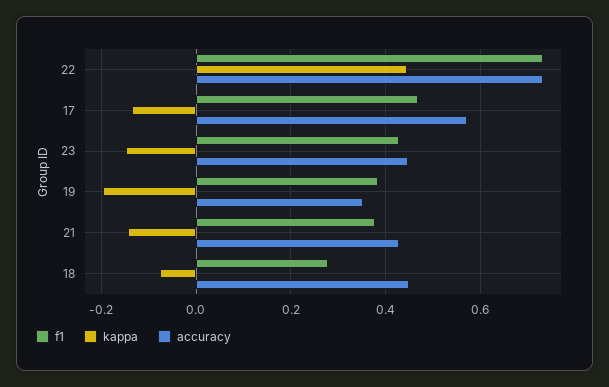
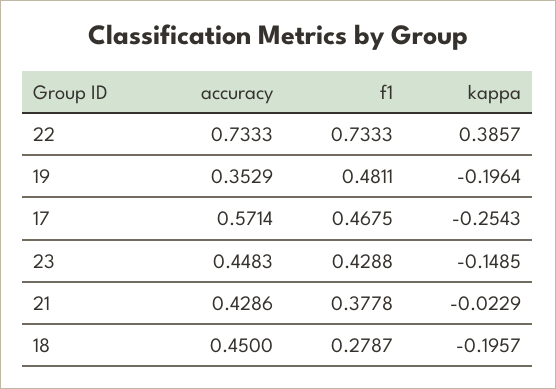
  {
    "f1": {
      "22": 0.7333,
      "17": 0.4675,
      "23": 0.4288,
-     "19": 0.38,
+     "19": 0.4811,
      "21": 0.3778,
      "18": 0.2787
    },
    "kappa": {
-     "22": 0.44,
+     "22": 0.3857,
-     "17": -0.14,
+     "17": -0.2543,
      "23": -0.1485,
      "19": -0.1964,
-     "21": -0.14,
+     "21": -0.0229,
-     "18": -0.08
+     "18": -0.1957
    },
    "accuracy": {
      "22": 0.7333,
      "17": 0.5714,
      "23": 0.4483,
      "19": 0.3529,
      "21": 0.4286,
      "18": 0.45
    }
  }

